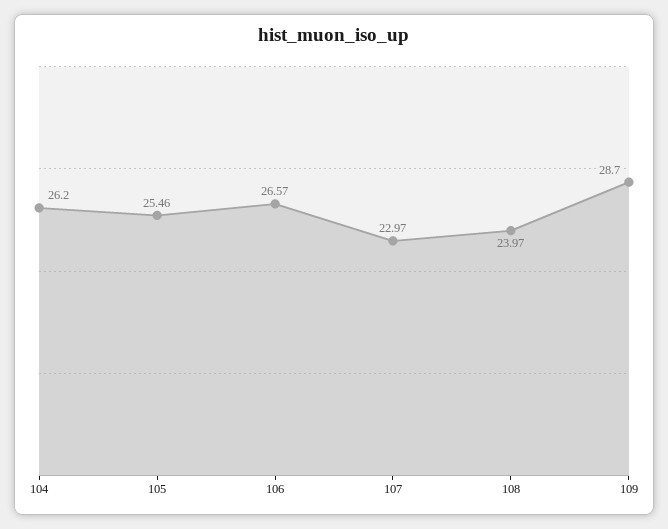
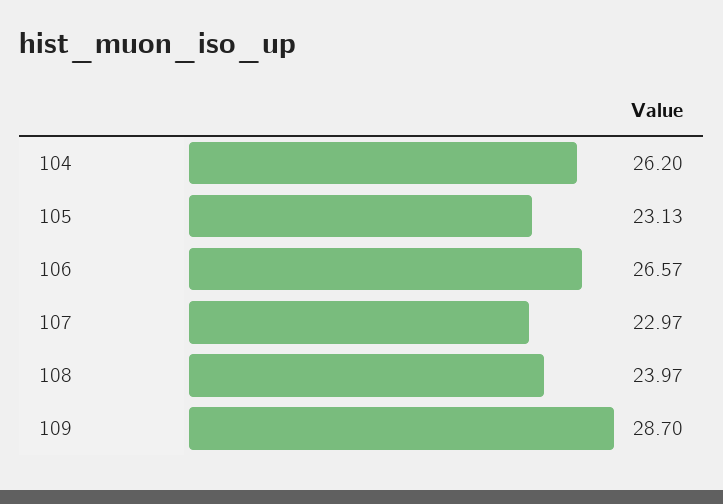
  {
    "104": 26.2,
-   "105": 25.46,
+   "105": 23.13,
    "106": 26.57,
    "107": 22.97,
    "108": 23.97,
    "109": 28.7
  }

